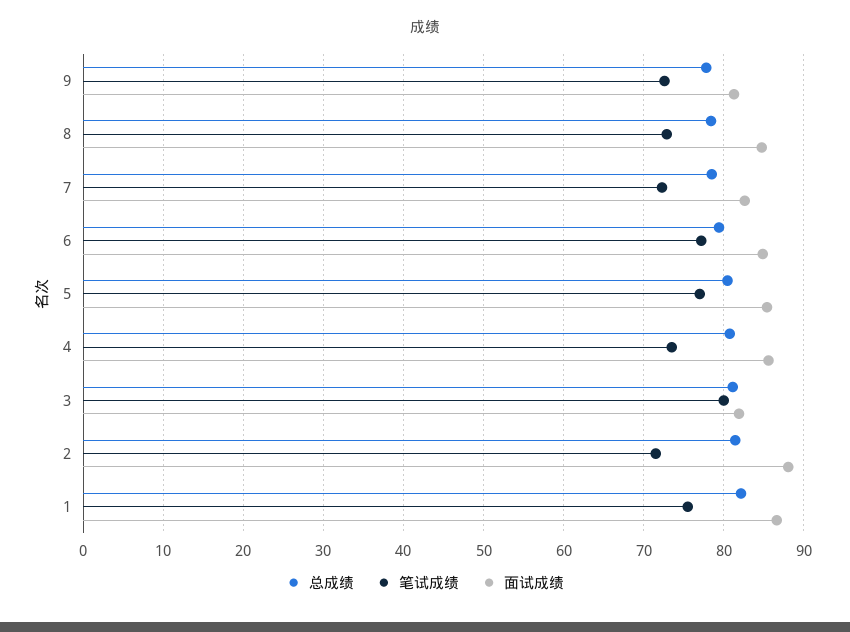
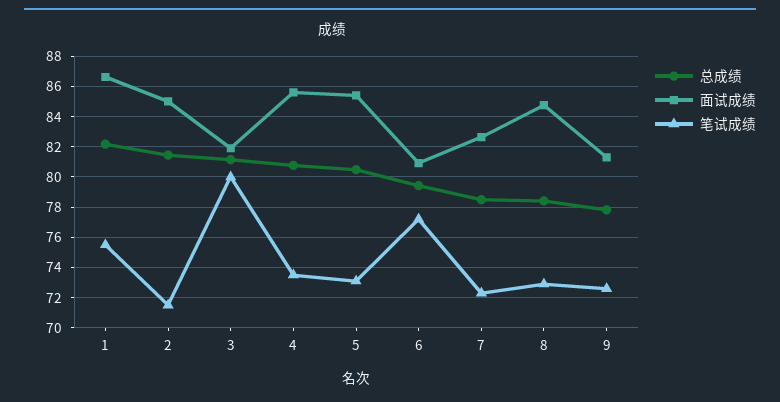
  {
    "总成绩": {
      "9": 78,
      "8": 78.5,
      "7": 78.5,
      "6": 79.5,
      "5": 80.5,
      "4": 81,
      "3": 81,
      "2": 81.5,
      "1": 82
    },
    "笔试成绩": {
      "9": 72.5,
      "8": 73,
      "7": 72.5,
      "6": 77,
-     "5": 77,
+     "5": 73,
      "4": 73.5,
      "3": 80,
      "2": 71.5,
      "1": 75.5
    },
    "面试成绩": {
      "9": 81.5,
      "8": 85,
      "7": 82.5,
-     "6": 85,
+     "6": 81,
      "5": 85.5,
      "4": 85.5,
      "3": 82,
-     "2": 88,
+     "2": 85,
      "1": 86.5
    }
  }

